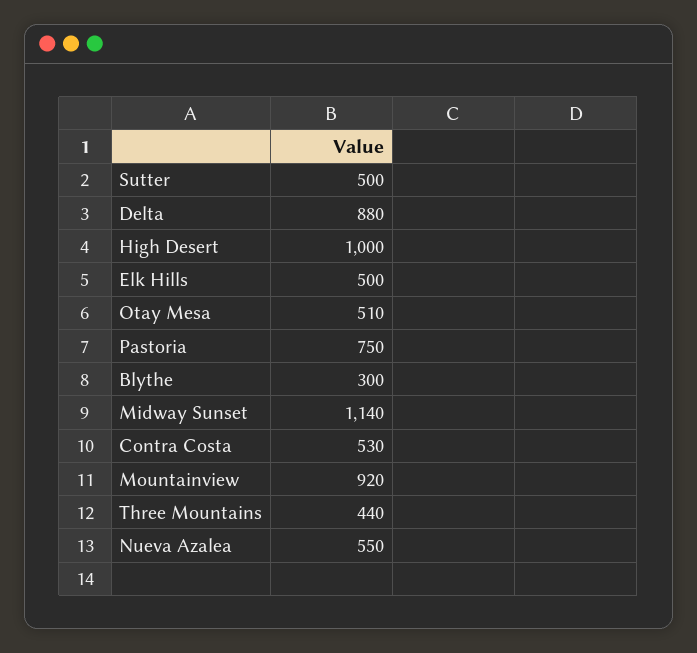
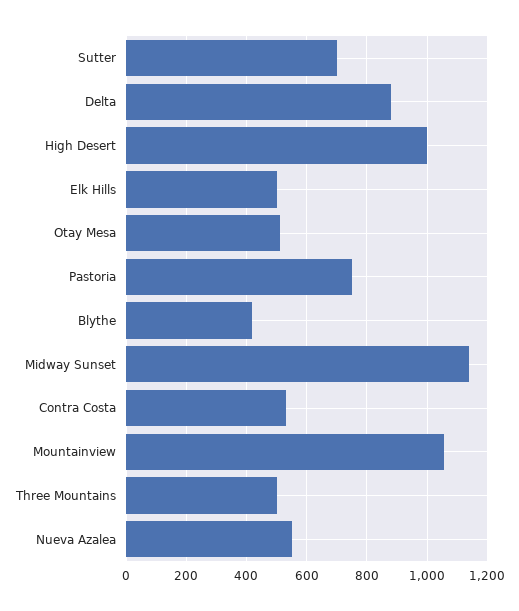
  {
-   "Sutter": 500,
+   "Sutter": 700,
    "Delta": 880,
    "High Desert": 1000,
    "Elk Hills": 500,
    "Otay Mesa": 510,
    "Pastoria": 750,
-   "Blythe": 300,
+   "Blythe": 420,
    "Midway Sunset": 1140,
    "Contra Costa": 530,
-   "Mountainview": 920,
+   "Mountainview": 1060,
-   "Three Mountains": 440,
+   "Three Mountains": 500,
    "Nueva Azalea": 550
  }

